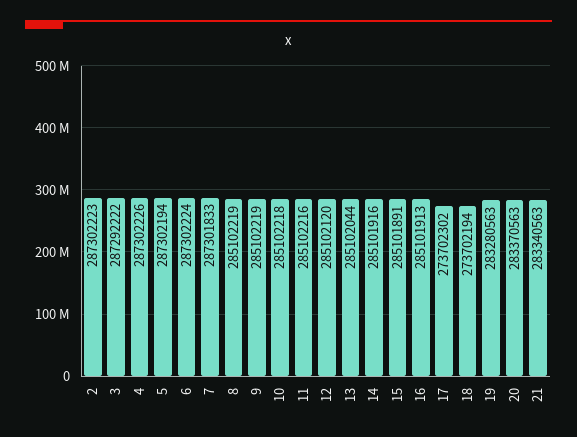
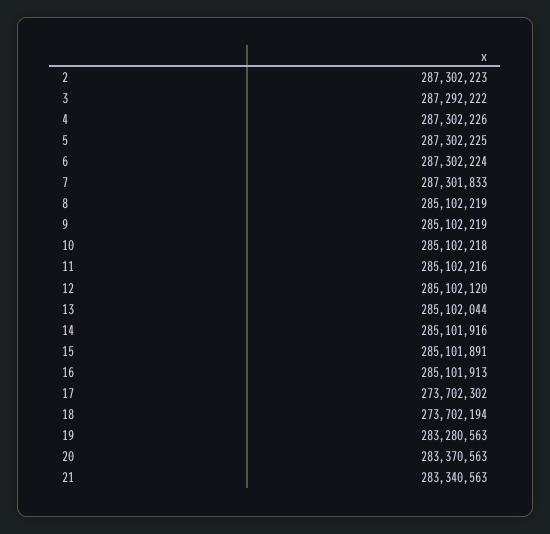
  {
    "2": 287302223,
    "3": 287292222,
    "4": 287302226,
-   "5": 287302194,
+   "5": 287302225,
    "6": 287302224,
    "7": 287301833,
    "8": 285102219,
    "9": 285102219,
    "10": 285102218,
    "11": 285102216,
    "12": 285102120,
    "13": 285102044,
    "14": 285101916,
    "15": 285101891,
    "16": 285101913,
    "17": 273702302,
    "18": 273702194,
    "19": 283280563,
    "20": 283370563,
    "21": 283340563
  }

